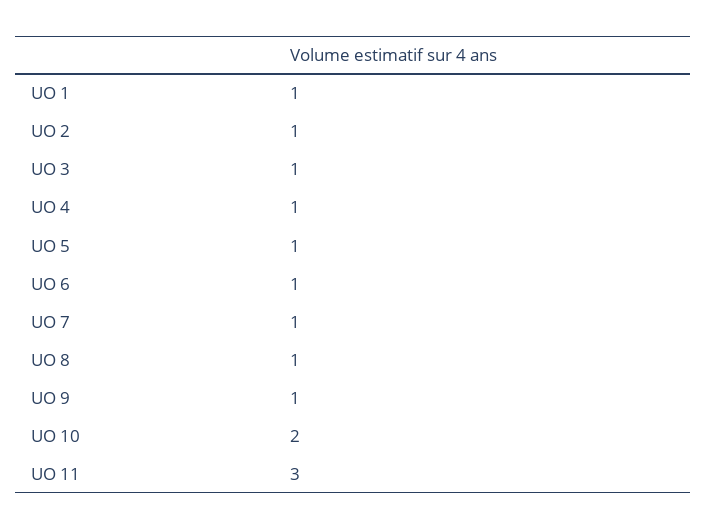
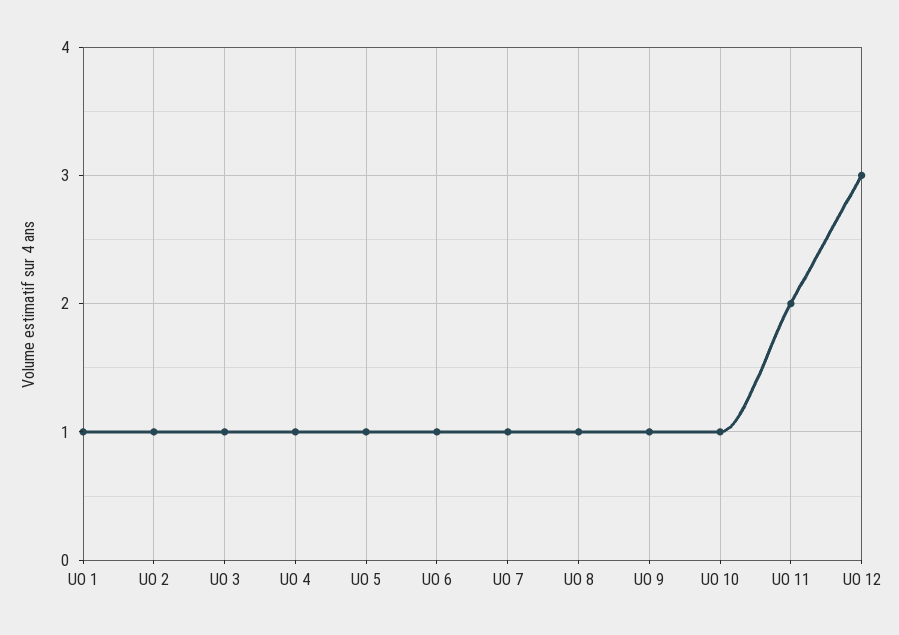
  {
    "UO 1": 1,
    "UO 2": 1,
    "UO 3": 1,
    "UO 4": 1,
    "UO 5": 1,
    "UO 6": 1,
    "UO 7": 1,
    "UO 8": 1,
    "UO 9": 1,
-   "UO 10": 2,
+   "UO 10": 1,
-   "UO 11": 3
+   "UO 11": 2,
+   "UO 12": 3
  }

